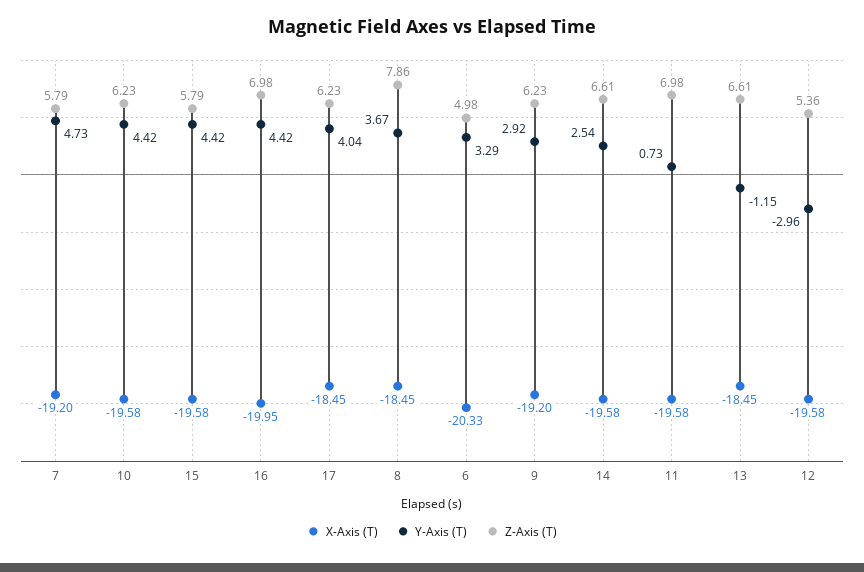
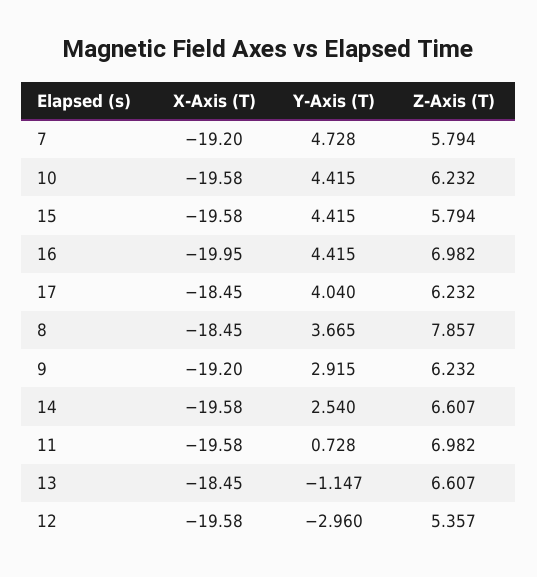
  {
    "X-Axis (T)": {
      "7": -19.2,
      "10": -19.58,
      "15": -19.58,
      "16": -19.95,
      "17": -18.45,
      "8": -18.45,
-     "6": -20.33,
      "9": -19.2,
      "14": -19.58,
      "11": -19.58,
      "13": -18.45,
      "12": -19.58
    },
    "Y-Axis (T)": {
      "7": 4.728,
      "10": 4.415,
      "15": 4.415,
      "16": 4.415,
      "17": 4.04,
      "8": 3.665,
-     "6": 3.29,
      "9": 2.915,
      "14": 2.54,
      "11": 0.728,
      "13": -1.147,
      "12": -2.96
    },
    "Z-Axis (T)": {
      "7": 5.794,
      "10": 6.232,
      "15": 5.794,
      "16": 6.982,
      "17": 6.232,
      "8": 7.857,
-     "6": 4.98,
      "9": 6.232,
      "14": 6.607,
      "11": 6.982,
      "13": 6.607,
      "12": 5.357
    }
  }

